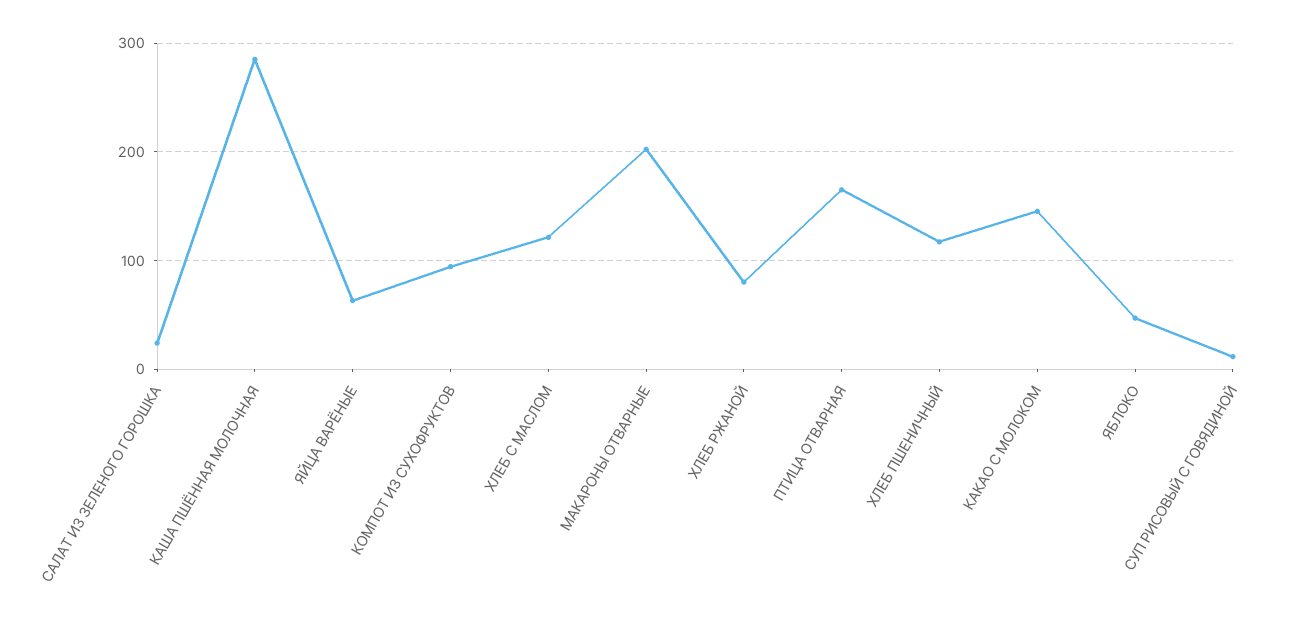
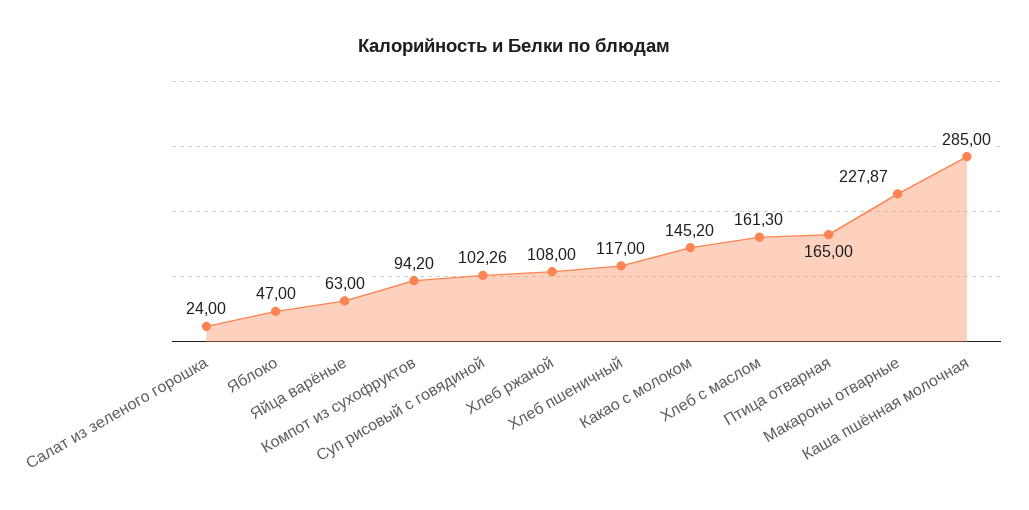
  {
    "САЛАТ ИЗ ЗЕЛЕНОГО ГОРОШКА": 24,
    "КАША ПШЁННАЯ МОЛОЧНАЯ": 285,
    "ЯЙЦА ВАРЁНЫЕ": 63,
    "КОМПОТ ИЗ СУХОФРУКТОВ": 94.2,
-   "ХЛЕБ С МАСЛОМ": 120,
+   "ХЛЕБ С МАСЛОМ": 161.3,
-   "МАКАРОНЫ ОТВАРНЫЕ": 200,
+   "МАКАРОНЫ ОТВАРНЫЕ": 227.87,
-   "ХЛЕБ РЖАНОЙ": 80,
+   "ХЛЕБ РЖАНОЙ": 108,
    "ПТИЦА ОТВАРНАЯ": 165,
    "ХЛЕБ ПШЕНИЧНЫЙ": 117,
    "КАКАО С МОЛОКОМ": 145.2,
    "ЯБЛОКО": 47,
-   "СУП РИСОВЫЙ С ГОВЯДИНОЙ": 10
+   "СУП РИСОВЫЙ С ГОВЯДИНОЙ": 102.26
  }

